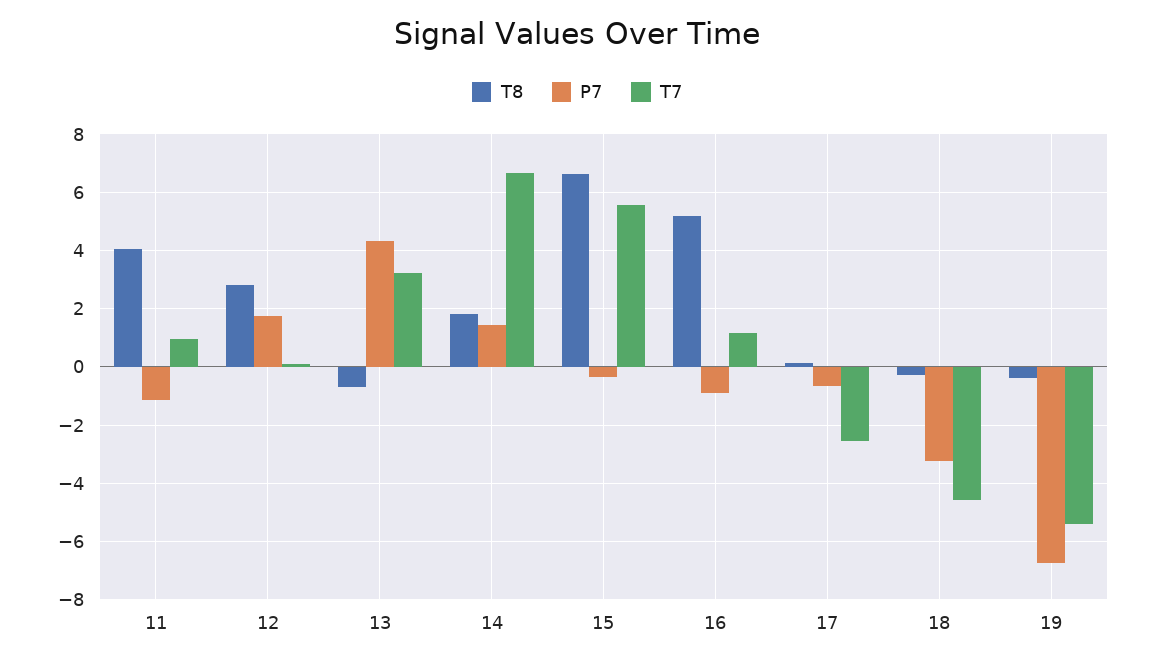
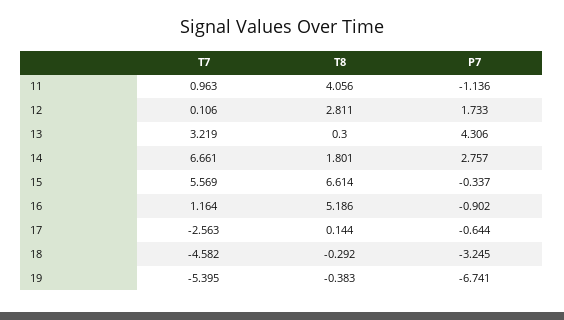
  {
    "T8": {
      "11": 4.056,
      "12": 2.811,
-     "13": -0.75,
+     "13": 0.3,
      "14": 1.801,
      "15": 6.614,
      "16": 5.186,
      "17": 0.144,
      "18": -0.292,
      "19": -0.383
    },
    "P7": {
      "11": -1.136,
      "12": 1.733,
      "13": 4.306,
-     "14": 1.5,
+     "14": 2.757,
      "15": -0.337,
      "16": -0.902,
      "17": -0.644,
      "18": -3.245,
      "19": -6.741
    },
    "T7": {
      "11": 0.963,
      "12": 0.106,
      "13": 3.219,
      "14": 6.661,
      "15": 5.569,
      "16": 1.164,
      "17": -2.563,
      "18": -4.582,
      "19": -5.395
    }
  }

